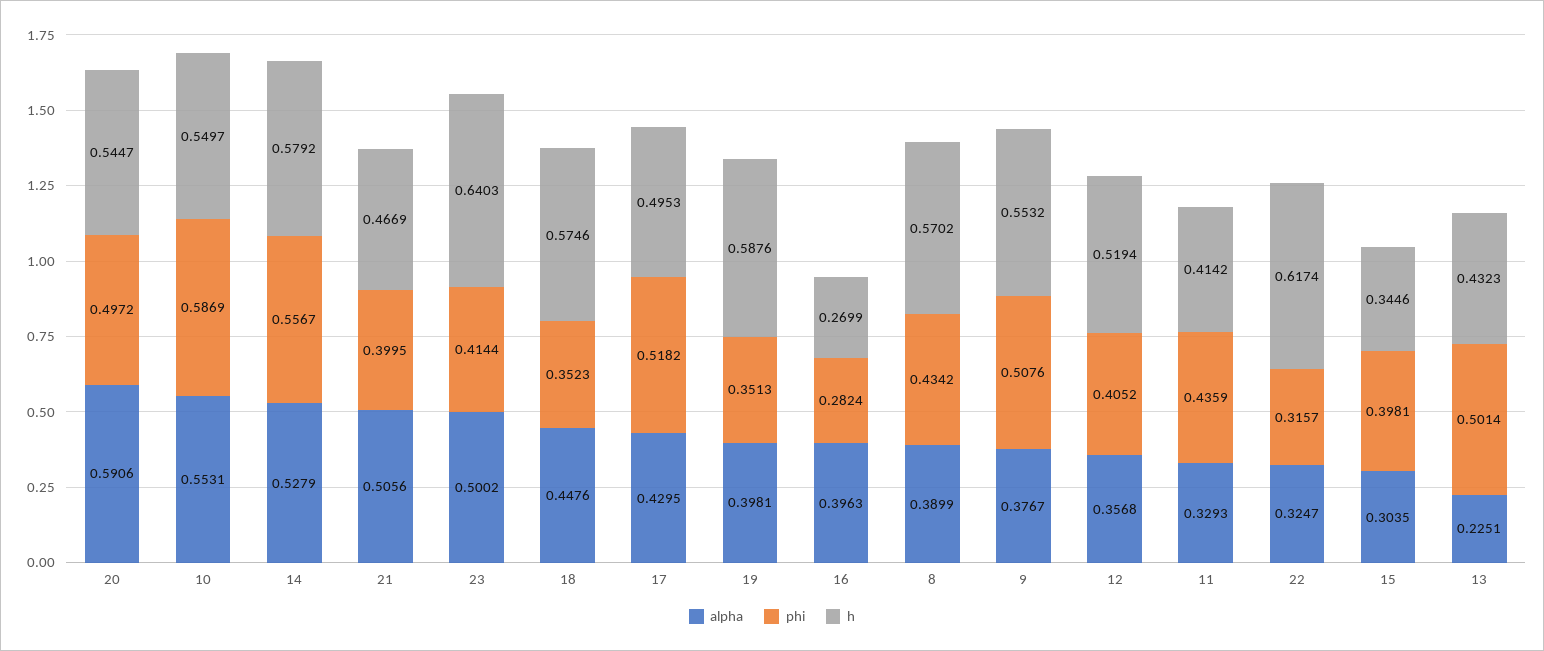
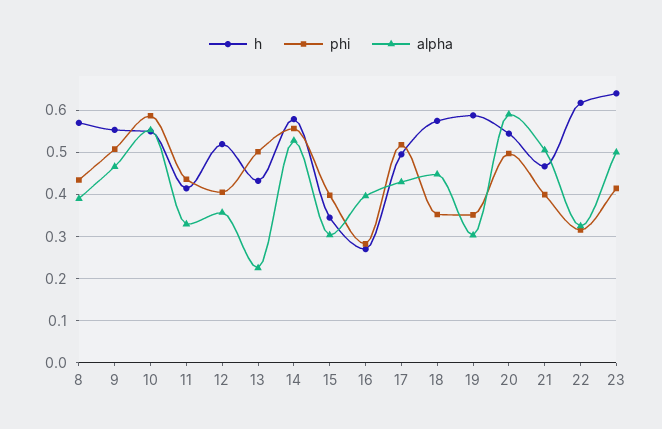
  {
    "alpha": {
      "20": 0.5906,
      "10": 0.5531,
      "14": 0.5279,
      "21": 0.5056,
      "23": 0.5002,
      "18": 0.4476,
      "17": 0.4295,
-     "19": 0.3981,
+     "19": 0.3,
      "16": 0.3963,
      "8": 0.3899,
-     "9": 0.3767,
+     "9": 0.46,
      "12": 0.3568,
      "11": 0.3293,
      "22": 0.3247,
      "15": 0.3035,
      "13": 0.2251
    },
    "phi": {
      "20": 0.4972,
      "10": 0.5869,
      "14": 0.5567,
      "21": 0.3995,
      "23": 0.4144,
      "18": 0.3523,
      "17": 0.5182,
      "19": 0.3513,
      "16": 0.2824,
      "8": 0.4342,
      "9": 0.5076,
      "12": 0.4052,
      "11": 0.4359,
      "22": 0.3157,
      "15": 0.3981,
      "13": 0.5014
    },
    "h": {
      "20": 0.5447,
      "10": 0.5497,
      "14": 0.5792,
      "21": 0.4669,
      "23": 0.6403,
      "18": 0.5746,
      "17": 0.4953,
      "19": 0.5876,
      "16": 0.2699,
      "8": 0.5702,
      "9": 0.5532,
      "12": 0.5194,
      "11": 0.4142,
      "22": 0.6174,
      "15": 0.3446,
      "13": 0.4323
    }
  }

